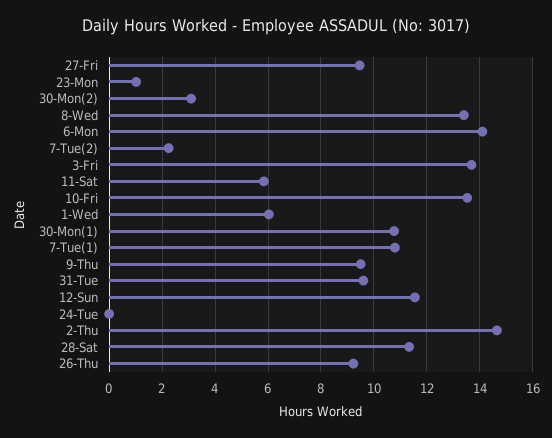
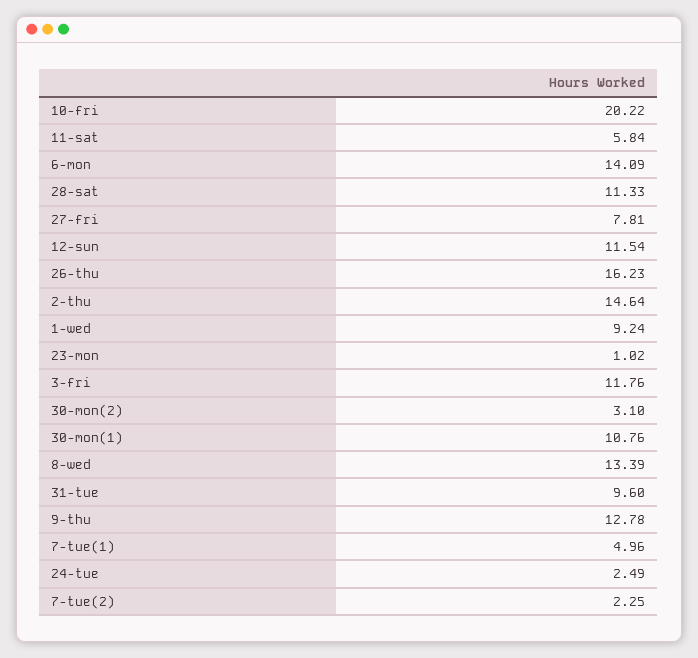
  {
-   "27-Fri": 9.5,
+   "27-Fri": 7.81,
    "23-Mon": 1.02,
    "30-Mon(2)": 3.1,
    "8-Wed": 13.39,
    "6-Mon": 14.09,
    "7-Tue(2)": 2.25,
-   "3-Fri": 13.75,
+   "3-Fri": 11.76,
    "11-Sat": 5.84,
-   "10-Fri": 13.5,
+   "10-Fri": 20.22,
-   "1-Wed": 6,
+   "1-Wed": 9.24,
    "30-Mon(1)": 10.76,
-   "7-Tue(1)": 10.75,
+   "7-Tue(1)": 4.96,
-   "9-Thu": 9.5,
+   "9-Thu": 12.78,
    "31-Tue": 9.6,
    "12-Sun": 11.54,
-   "24-Tue": 0,
+   "24-Tue": 2.49,
    "2-Thu": 14.64,
    "28-Sat": 11.33,
-   "26-Thu": 9.25
+   "26-Thu": 16.23
  }

